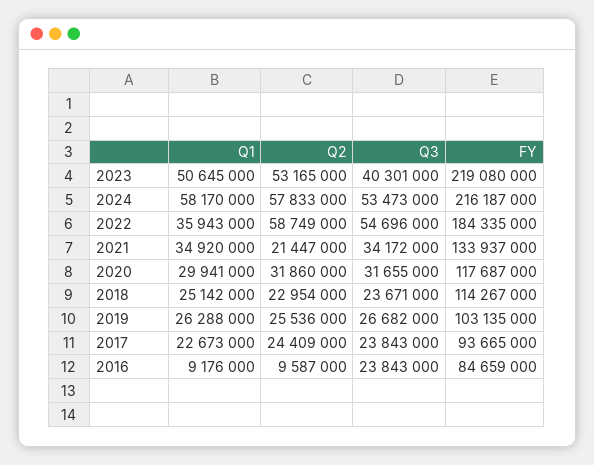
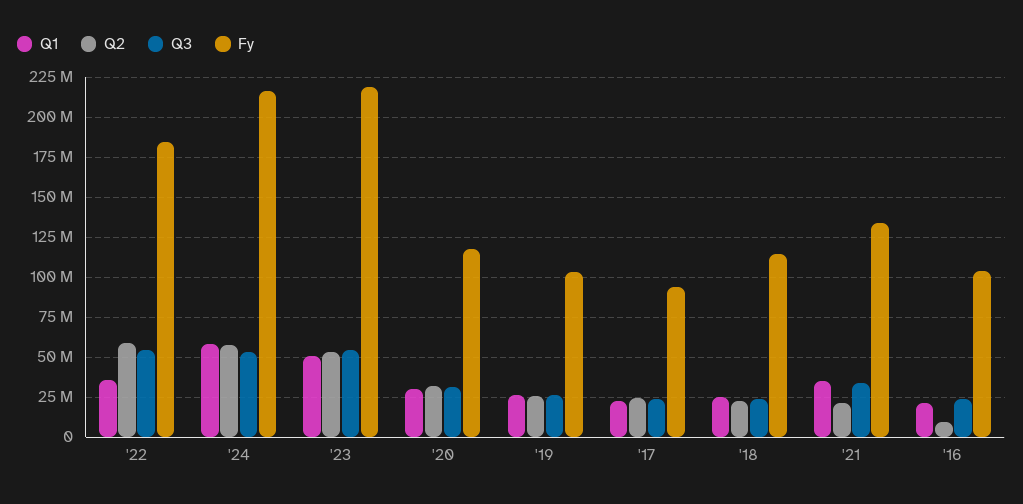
  {
    "Q1": {
      "2023": 50645000,
      "2024": 58170000,
      "2022": 35943000,
      "2021": 34920000,
      "2020": 29941000,
      "2018": 25142000,
      "2019": 26288000,
      "2017": 22673000,
-     "2016": 9176000
+     "2016": 20000000
    },
    "Q2": {
      "2023": 53165000,
      "2024": 57833000,
      "2022": 58749000,
      "2021": 21447000,
      "2020": 31860000,
      "2018": 22954000,
      "2019": 25536000,
      "2017": 24409000,
      "2016": 9587000
    },
    "Q3": {
-     "2023": 40301000,
+     "2023": 55000000,
      "2024": 53473000,
      "2022": 54696000,
      "2021": 34172000,
      "2020": 31655000,
      "2018": 23671000,
      "2019": 26682000,
      "2017": 23843000,
      "2016": 23843000
    },
    "FY": {
      "2023": 219080000,
      "2024": 216187000,
      "2022": 184335000,
      "2021": 133937000,
      "2020": 117687000,
      "2018": 114267000,
      "2019": 103135000,
      "2017": 93665000,
-     "2016": 84659000
+     "2016": 105000000
    }
  }

